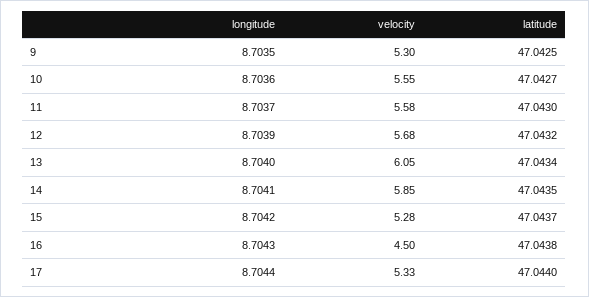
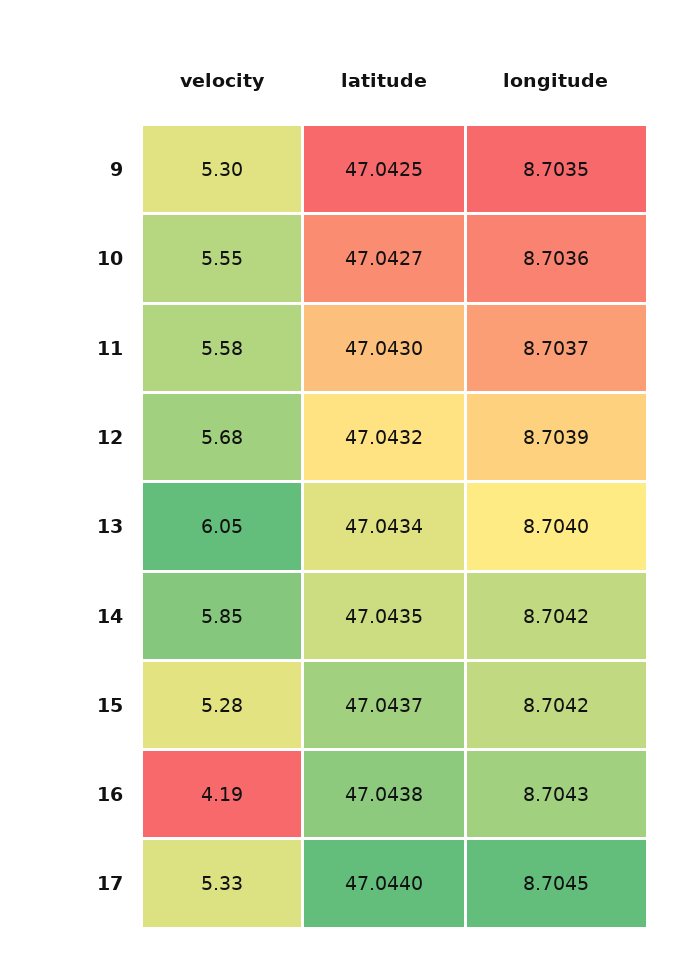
  {
    "longitude": {
      "9": 8.7035,
      "10": 8.7036,
      "11": 8.7037,
      "12": 8.7039,
      "13": 8.704,
-     "14": 8.7041,
+     "14": 8.7042,
      "15": 8.7042,
      "16": 8.7043,
-     "17": 8.7044
+     "17": 8.7045
    },
    "velocity": {
      "9": 5.3,
      "10": 5.55,
      "11": 5.58,
      "12": 5.68,
      "13": 6.05,
      "14": 5.85,
      "15": 5.28,
-     "16": 4.5,
+     "16": 4.19,
      "17": 5.33
    },
    "latitude": {
      "9": 47.0425,
      "10": 47.0427,
      "11": 47.043,
      "12": 47.0432,
      "13": 47.0434,
      "14": 47.0435,
      "15": 47.0437,
      "16": 47.0438,
      "17": 47.044
    }
  }

